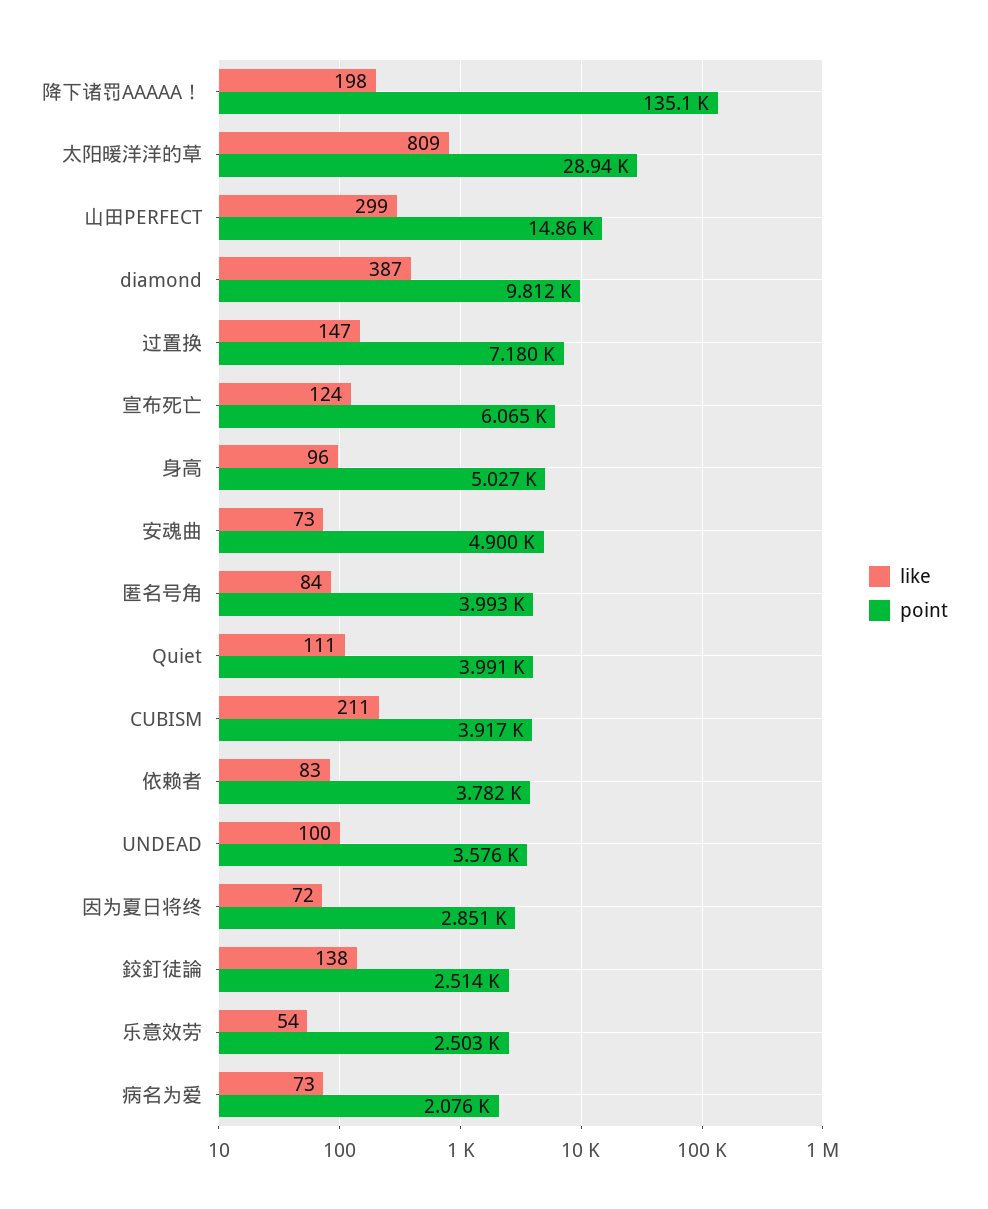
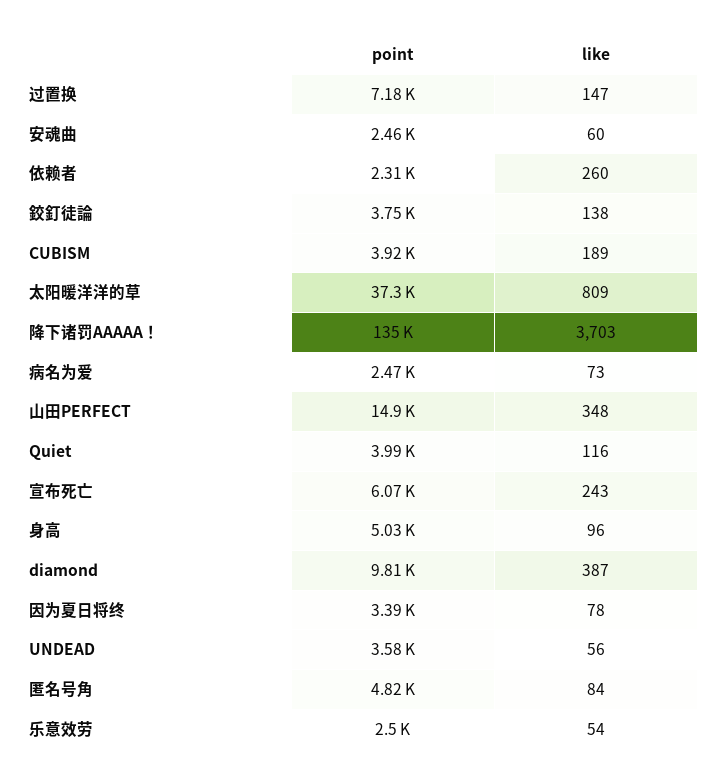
  {
    "like": {
-     "降下诸罚AAAAA！": 198,
+     "降下诸罚AAAAA！": 3703,
      "太阳暖洋洋的草": 809,
-     "山田PERFECT": 299,
+     "山田PERFECT": 348,
      "diamond": 387,
      "过置换": 147,
-     "宣布死亡": 124,
+     "宣布死亡": 243,
      "身高": 96,
-     "安魂曲": 73,
+     "安魂曲": 60,
      "匿名号角": 84,
-     "Quiet": 111,
+     "Quiet": 116,
-     "CUBISM": 211,
+     "CUBISM": 189,
-     "依赖者": 83,
+     "依赖者": 260,
-     "UNDEAD": 100,
+     "UNDEAD": 56,
-     "因为夏日将终": 72,
+     "因为夏日将终": 78,
      "鉸釘徒論": 138,
      "乐意效劳": 54,
      "病名为爱": 73
    },
    "point": {
      "降下诸罚AAAAA！": 135100,
-     "太阳暖洋洋的草": 28940,
+     "太阳暖洋洋的草": 37300,
      "山田PERFECT": 14860,
      "diamond": 9812,
      "过置换": 7180,
      "宣布死亡": 6065,
      "身高": 5027,
-     "安魂曲": 4900,
+     "安魂曲": 2460,
-     "匿名号角": 3993,
+     "匿名号角": 4820,
      "Quiet": 3991,
      "CUBISM": 3917,
-     "依赖者": 3782,
+     "依赖者": 2310,
      "UNDEAD": 3576,
-     "因为夏日将终": 2851,
+     "因为夏日将终": 3390,
-     "鉸釘徒論": 2514,
+     "鉸釘徒論": 3750,
      "乐意效劳": 2503,
-     "病名为爱": 2076
+     "病名为爱": 2470
    }
  }

